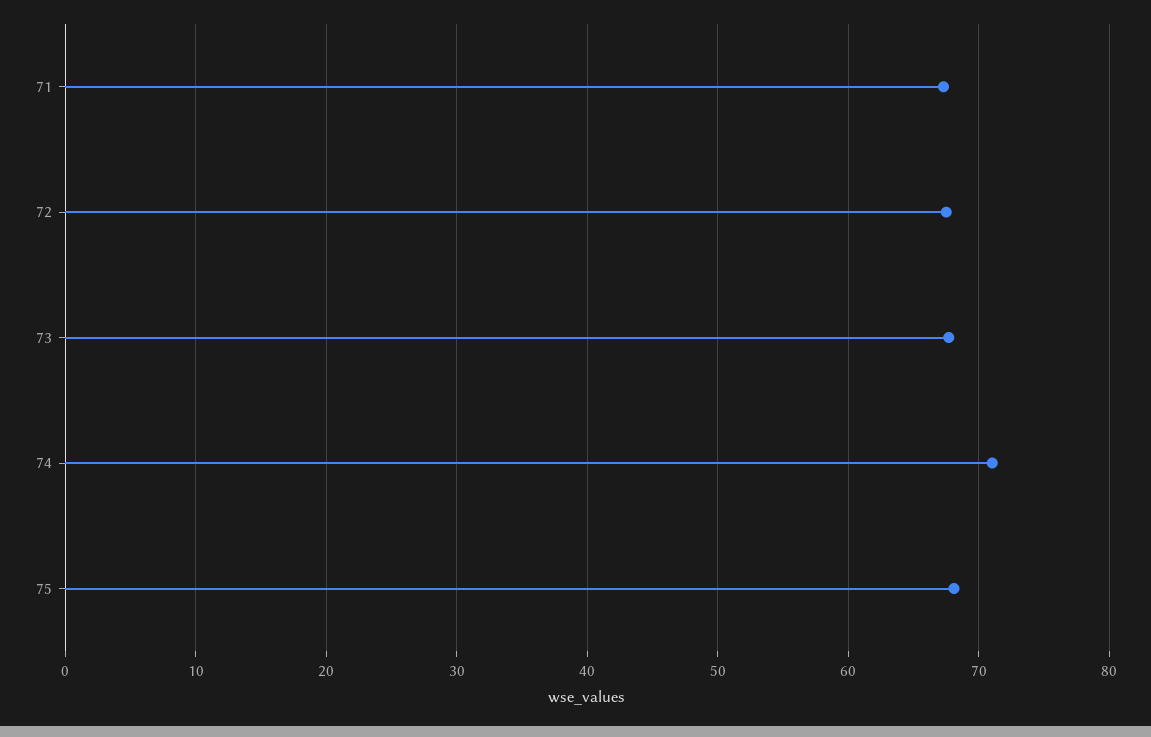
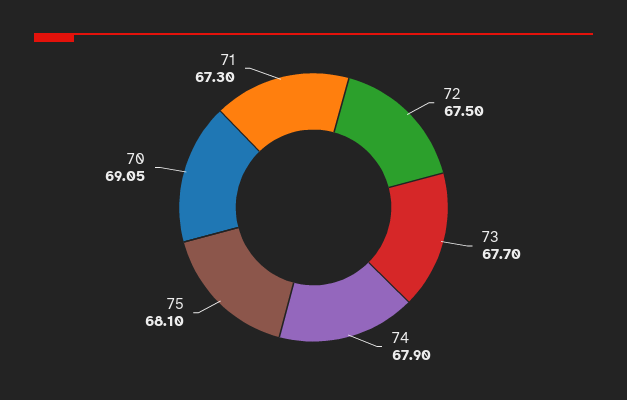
  {
    "71": 67.3,
    "72": 67.5,
    "73": 67.7,
-   "74": 71,
+   "74": 67.9,
-   "75": 68.1
+   "75": 68.1,
+   "70": 69.05
  }

